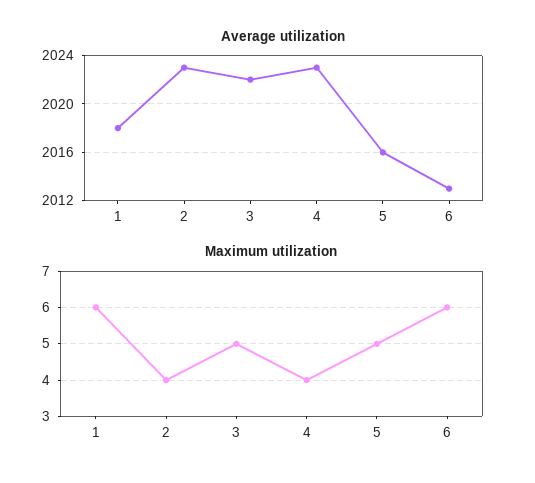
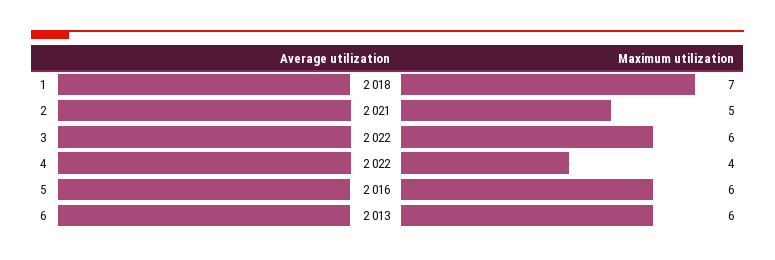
  {
    "Average utilization": {
      "1": 2018,
-     "2": 2023,
+     "2": 2021,
      "3": 2022,
-     "4": 2023,
+     "4": 2022,
      "5": 2016,
      "6": 2013
    },
    "Maximum utilization": {
-     "1": 6,
+     "1": 7,
-     "2": 4,
+     "2": 5,
-     "3": 5,
+     "3": 6,
      "4": 4,
-     "5": 5,
+     "5": 6,
      "6": 6
    }
  }

